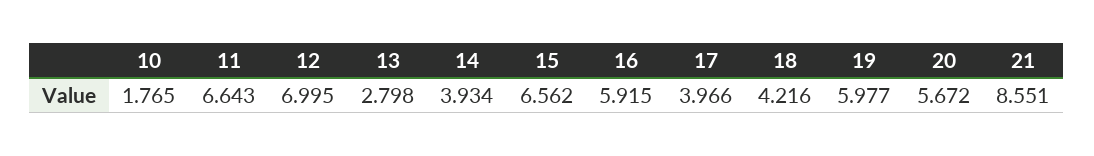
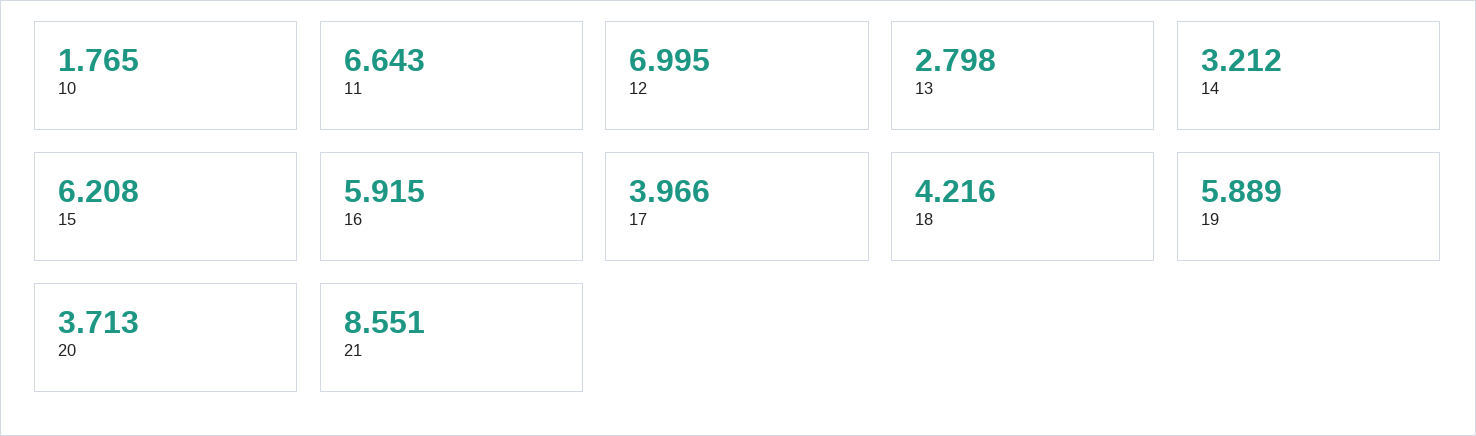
  {
    "10": 1.765,
    "11": 6.643,
    "12": 6.995,
    "13": 2.798,
-   "14": 3.934,
+   "14": 3.212,
-   "15": 6.562,
+   "15": 6.208,
    "16": 5.915,
    "17": 3.966,
    "18": 4.216,
-   "19": 5.977,
+   "19": 5.889,
-   "20": 5.672,
+   "20": 3.713,
    "21": 8.551
  }

